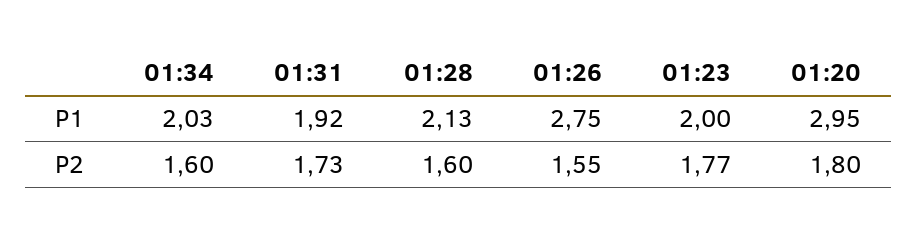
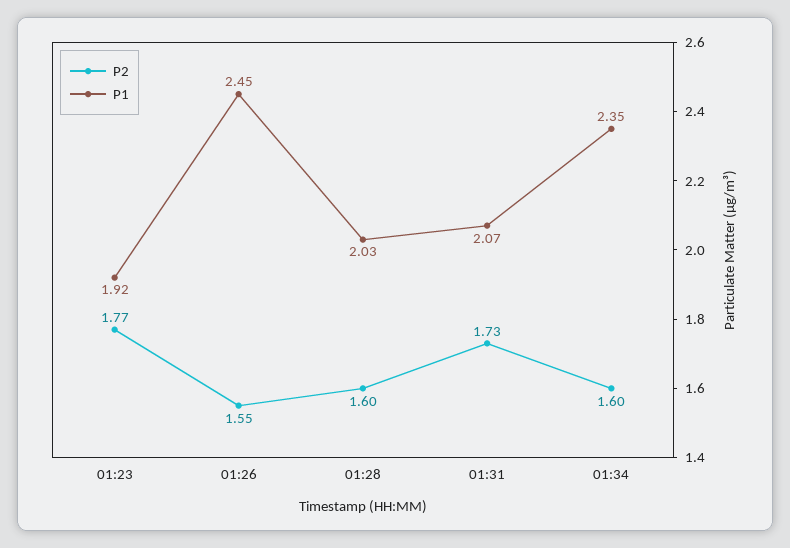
  {
    "P1": {
-     "01:34": 2.03,
+     "01:34": 2.35,
-     "01:31": 1.92,
+     "01:31": 2.07,
-     "01:28": 2.13,
+     "01:28": 2.03,
-     "01:26": 2.75,
+     "01:26": 2.45,
-     "01:23": 2,
+     "01:23": 1.92
-     "01:20": 2.95
    },
    "P2": {
      "01:34": 1.6,
      "01:31": 1.73,
      "01:28": 1.6,
      "01:26": 1.55,
-     "01:23": 1.77,
+     "01:23": 1.77
-     "01:20": 1.8
    }
  }

